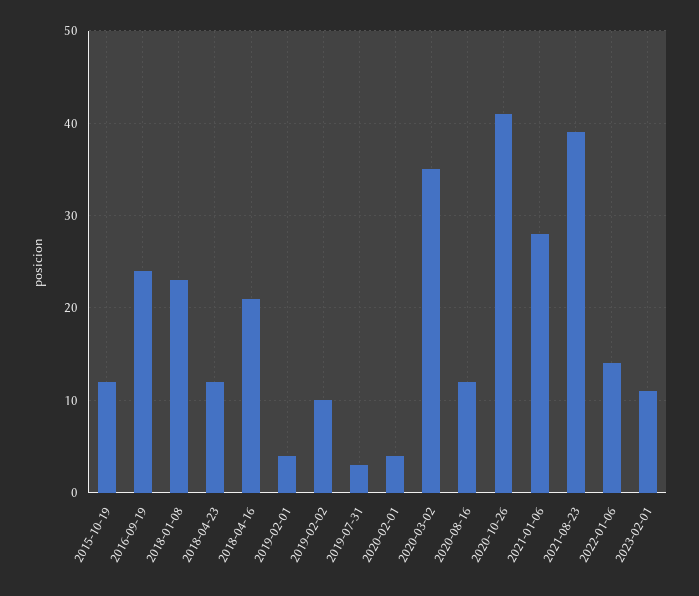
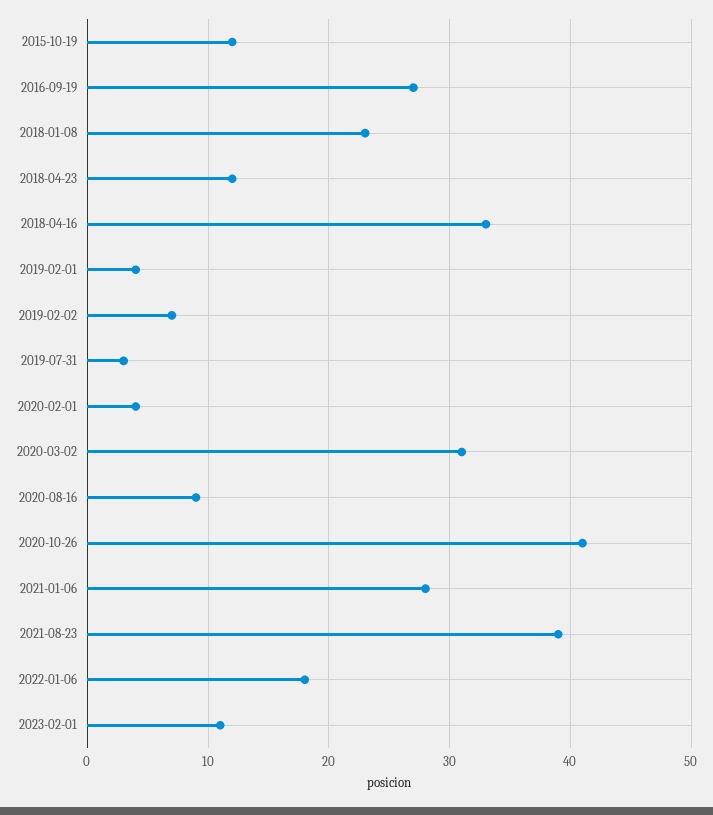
  {
    "2015-10-19": 12,
-   "2016-09-19": 24,
+   "2016-09-19": 27,
    "2018-01-08": 23,
    "2018-04-23": 12,
-   "2018-04-16": 21,
+   "2018-04-16": 33,
    "2019-02-01": 4,
-   "2019-02-02": 10,
+   "2019-02-02": 7,
    "2019-07-31": 3,
    "2020-02-01": 4,
-   "2020-03-02": 35,
+   "2020-03-02": 31,
-   "2020-08-16": 12,
+   "2020-08-16": 9,
    "2020-10-26": 41,
    "2021-01-06": 28,
    "2021-08-23": 39,
-   "2022-01-06": 14,
+   "2022-01-06": 18,
    "2023-02-01": 11
  }

